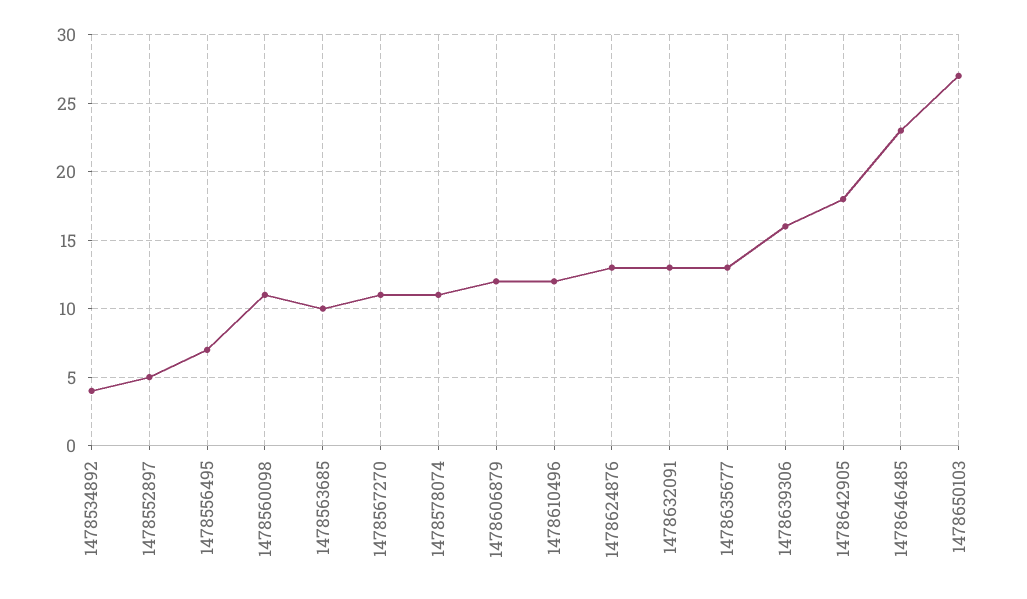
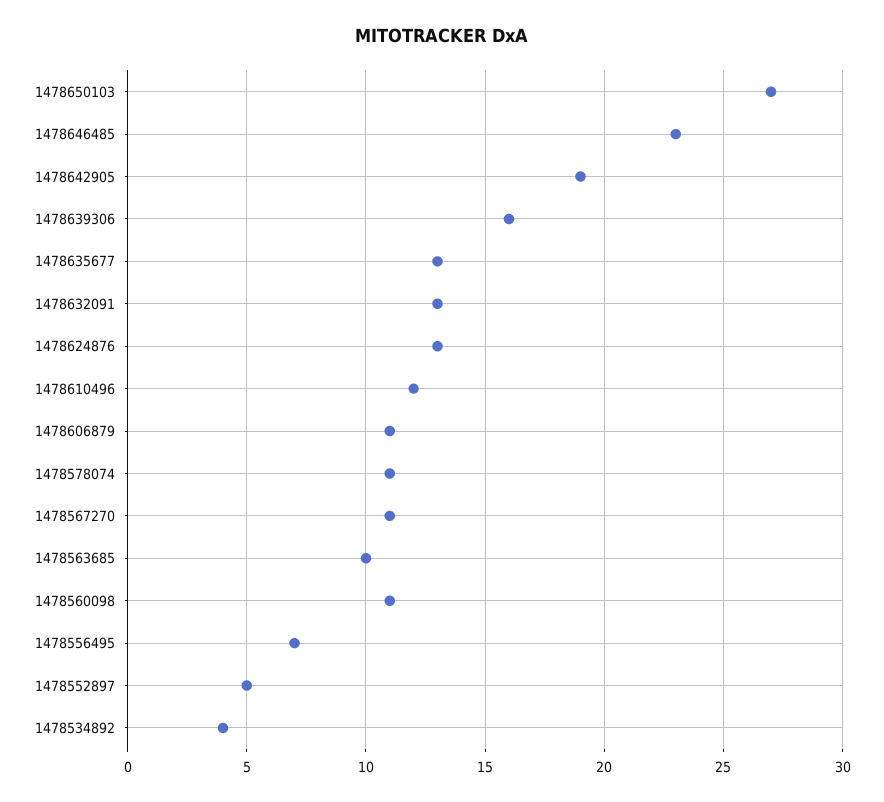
  {
    "1478534892": 4,
    "1478552897": 5,
    "1478556495": 7,
    "1478560098": 11,
    "1478563685": 10,
    "1478567270": 11,
    "1478578074": 11,
-   "1478606879": 12,
+   "1478606879": 11,
    "1478610496": 12,
    "1478624876": 13,
    "1478632091": 13,
    "1478635677": 13,
    "1478639306": 16,
-   "1478642905": 18,
+   "1478642905": 19,
    "1478646485": 23,
    "1478650103": 27
  }

